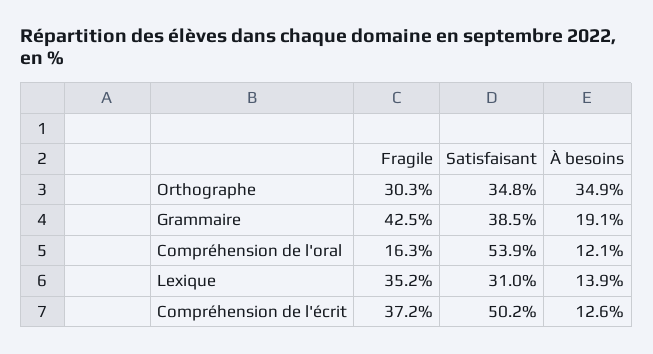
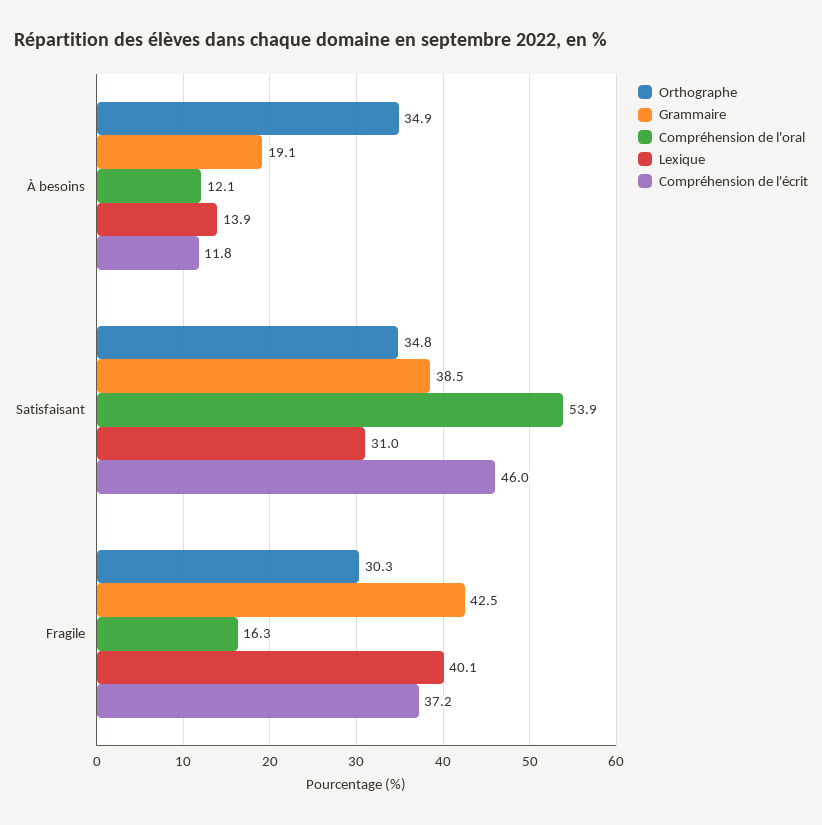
  {
    "Orthographe": {
      "Fragile": 30.3,
      "Satisfaisant": 34.8,
      "À besoins": 34.9
    },
    "Grammaire": {
      "Fragile": 42.5,
      "Satisfaisant": 38.5,
      "À besoins": 19.1
    },
    "Compréhension de l'oral": {
      "Fragile": 16.3,
      "Satisfaisant": 53.9,
      "À besoins": 12.1
    },
    "Lexique": {
-     "Fragile": 35.2,
+     "Fragile": 40.1,
      "Satisfaisant": 31,
      "À besoins": 13.9
    },
    "Compréhension de l'écrit": {
      "Fragile": 37.2,
-     "Satisfaisant": 50.2,
+     "Satisfaisant": 46,
-     "À besoins": 12.6
+     "À besoins": 11.8
    }
  }

